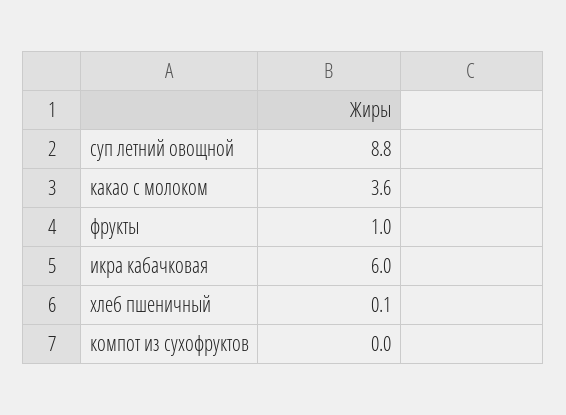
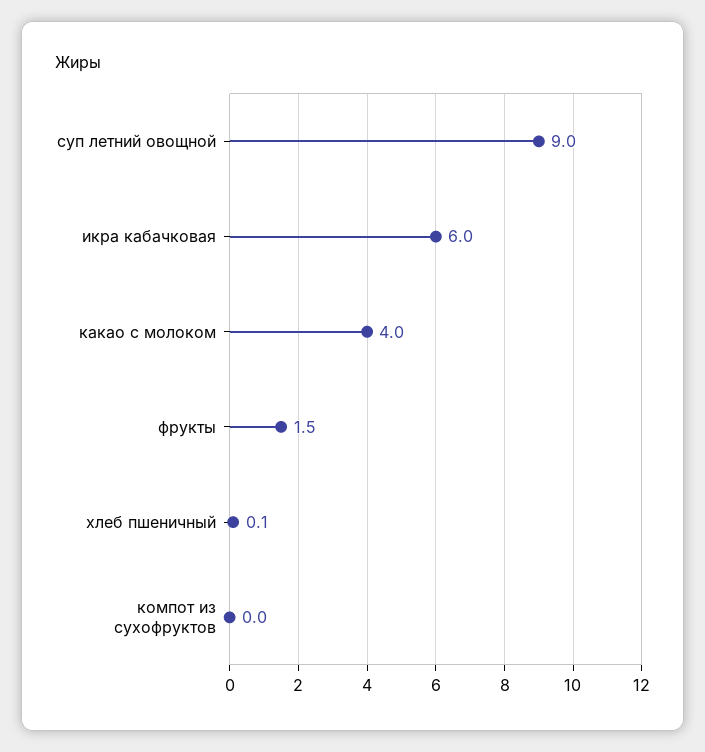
  {
-   "суп летний овощной": 8.8,
+   "суп летний овощной": 9,
-   "какао с молоком": 3.6,
+   "какао с молоком": 4,
-   "фрукты": 1,
+   "фрукты": 1.5,
    "икра кабачковая": 6,
    "хлеб пшеничный": 0.1,
    "компот из сухофруктов": 0
  }

